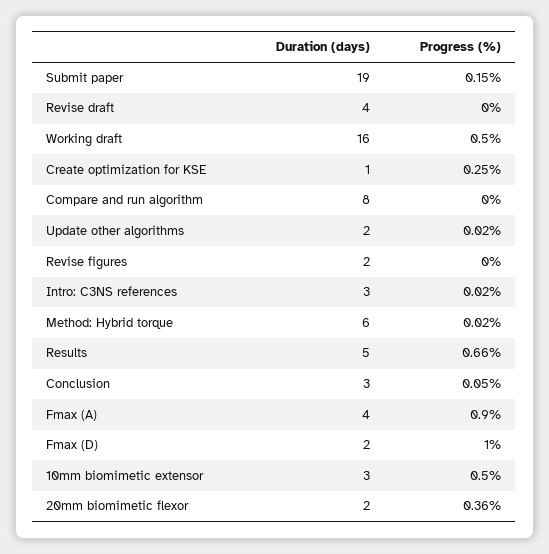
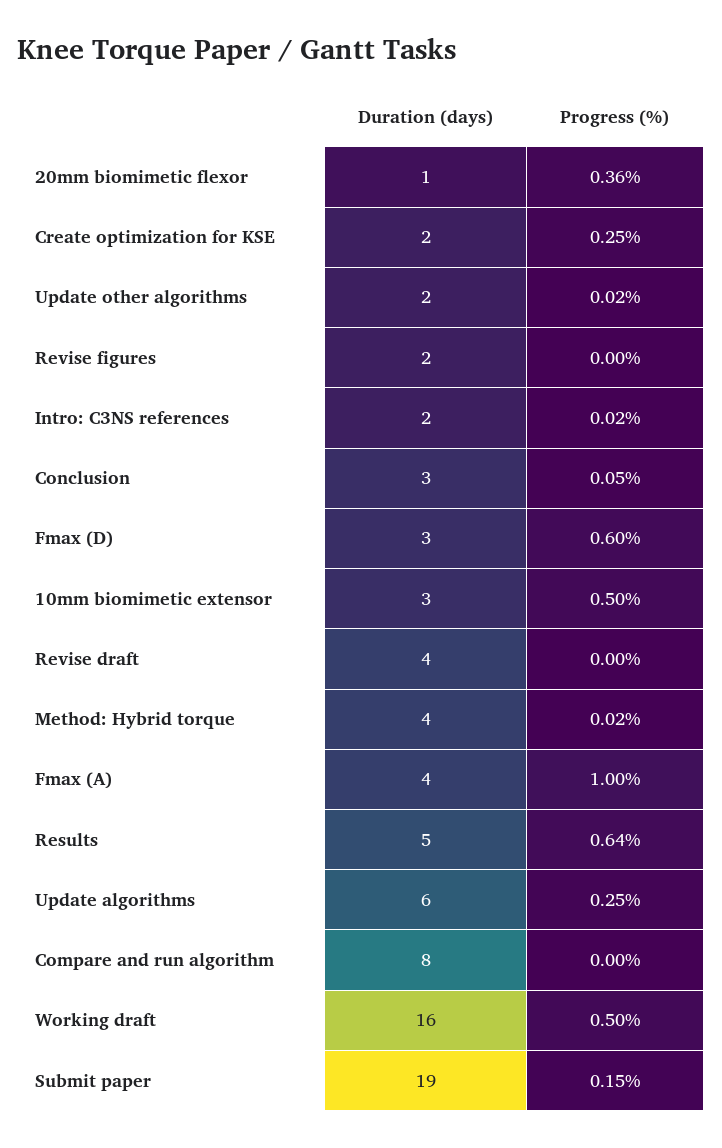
  {
    "Duration (days)": {
      "Submit paper": 19,
      "Revise draft": 4,
      "Working draft": 16,
-     "Create optimization for KSE": 1,
+     "Create optimization for KSE": 2,
      "Compare and run algorithm": 8,
      "Update other algorithms": 2,
      "Revise figures": 2,
-     "Intro: C3NS references": 3,
+     "Intro: C3NS references": 2,
-     "Method: Hybrid torque": 6,
+     "Method: Hybrid torque": 4,
      "Results": 5,
      "Conclusion": 3,
      "Fmax (A)": 4,
-     "Fmax (D)": 2,
+     "Fmax (D)": 3,
      "10mm biomimetic extensor": 3,
-     "20mm biomimetic flexor": 2
+     "20mm biomimetic flexor": 1,
+     "Update algorithms": 6
    },
    "Progress (%)": {
      "Submit paper": 0.15,
      "Revise draft": 0,
      "Working draft": 0.5,
      "Create optimization for KSE": 0.25,
      "Compare and run algorithm": 0,
      "Update other algorithms": 0.02,
      "Revise figures": 0,
      "Intro: C3NS references": 0.02,
      "Method: Hybrid torque": 0.02,
-     "Results": 0.66,
+     "Results": 0.64,
      "Conclusion": 0.05,
-     "Fmax (A)": 0.9,
+     "Fmax (A)": 1,
-     "Fmax (D)": 1,
+     "Fmax (D)": 0.6,
      "10mm biomimetic extensor": 0.5,
-     "20mm biomimetic flexor": 0.36
+     "20mm biomimetic flexor": 0.36,
+     "Update algorithms": 0.25
    }
  }

